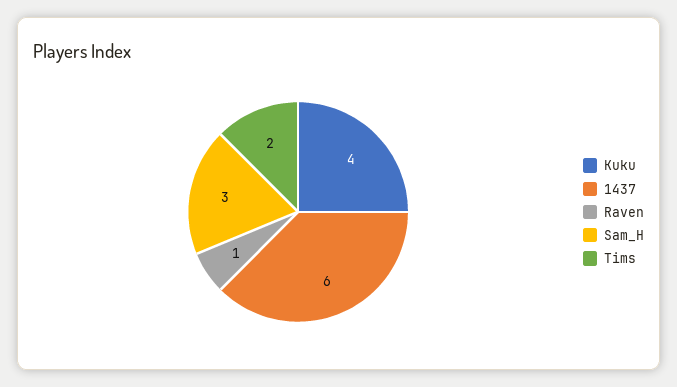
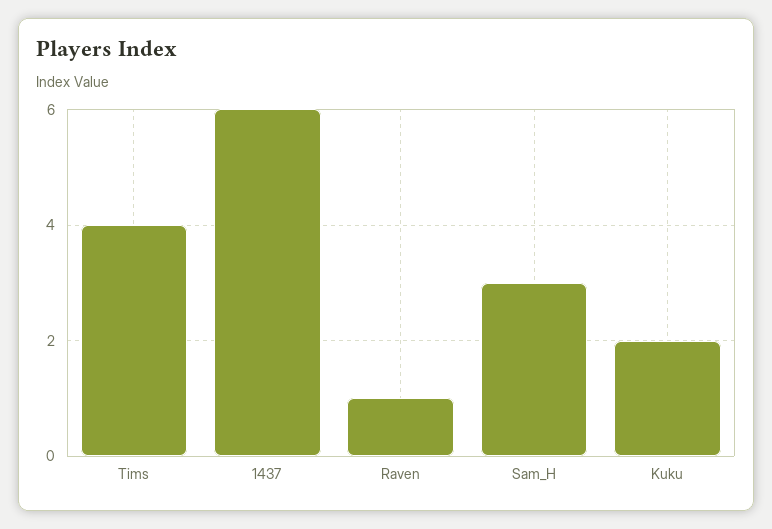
  {
-   "Kuku": 4,
+   "Kuku": 2,
    "1437": 6,
    "Raven": 1,
    "Sam_H": 3,
-   "Tims": 2
+   "Tims": 4
  }

